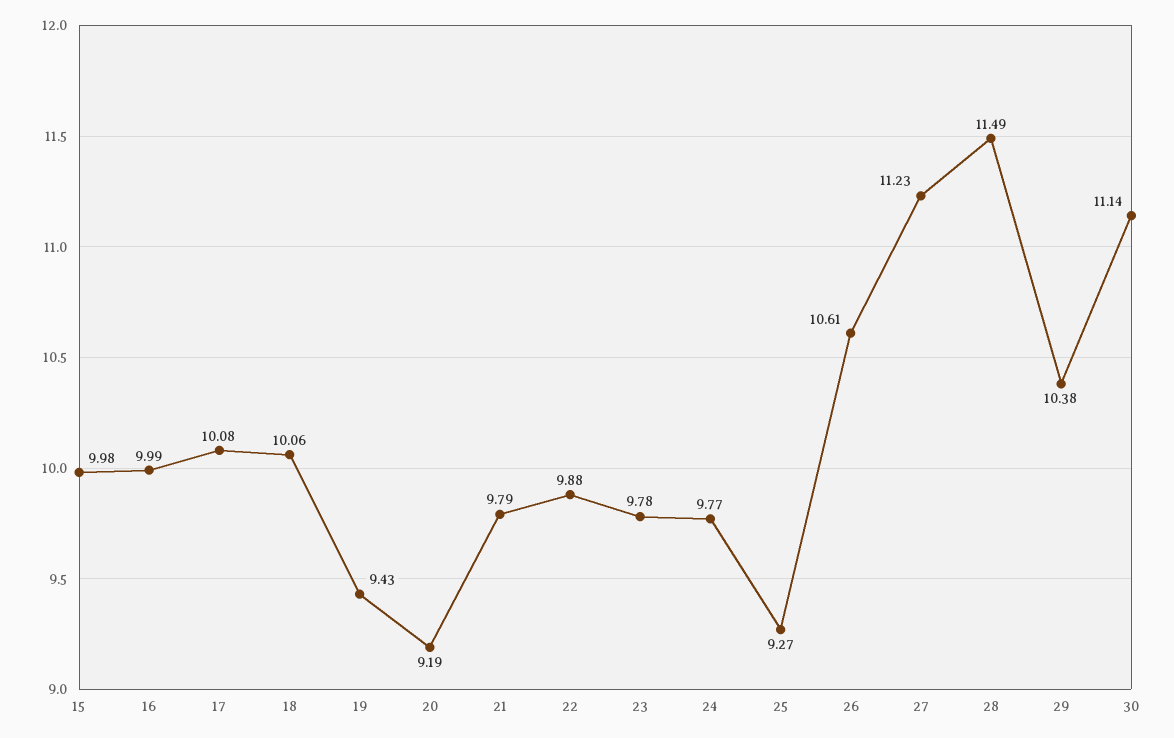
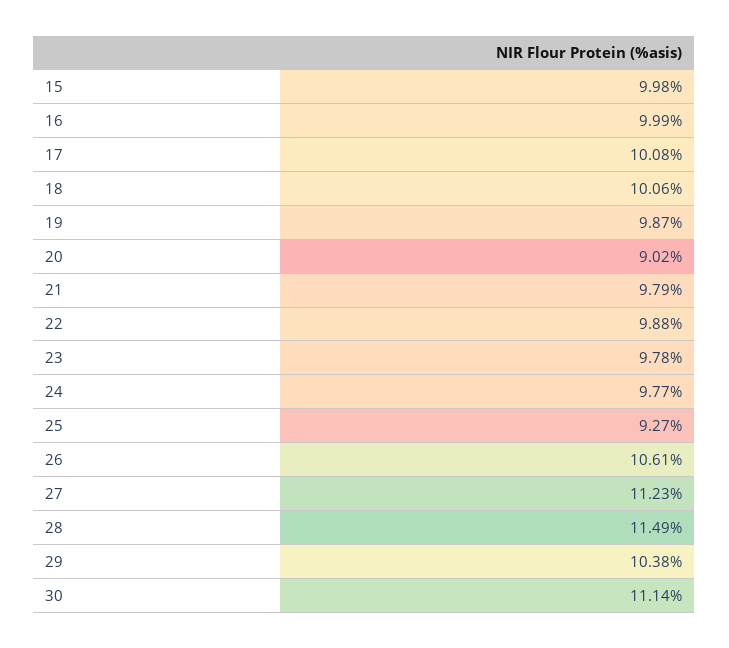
  {
    "15": 9.98,
    "16": 9.99,
    "17": 10.08,
    "18": 10.06,
-   "19": 9.43,
+   "19": 9.87,
-   "20": 9.19,
+   "20": 9.02,
    "21": 9.79,
    "22": 9.88,
    "23": 9.78,
    "24": 9.77,
    "25": 9.27,
    "26": 10.61,
    "27": 11.23,
    "28": 11.49,
    "29": 10.38,
    "30": 11.14
  }

